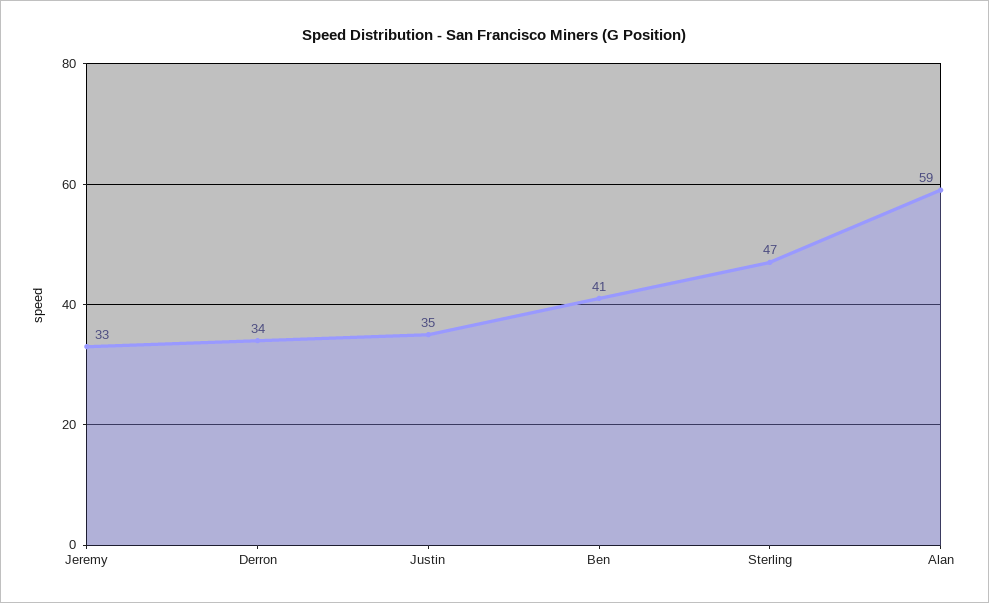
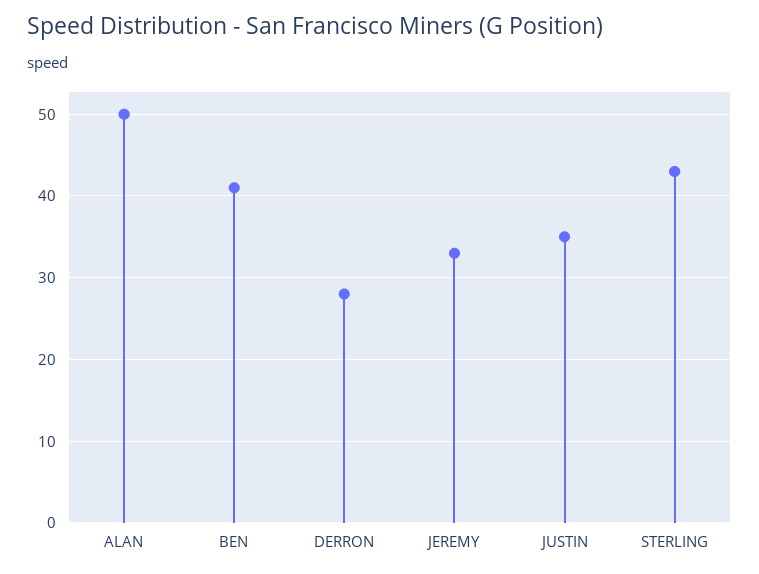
  {
    "Jeremy": 33,
-   "Derron": 34,
+   "Derron": 28,
    "Justin": 35,
    "Ben": 41,
-   "Sterling": 47,
+   "Sterling": 43,
-   "Alan": 59
+   "Alan": 50
  }

